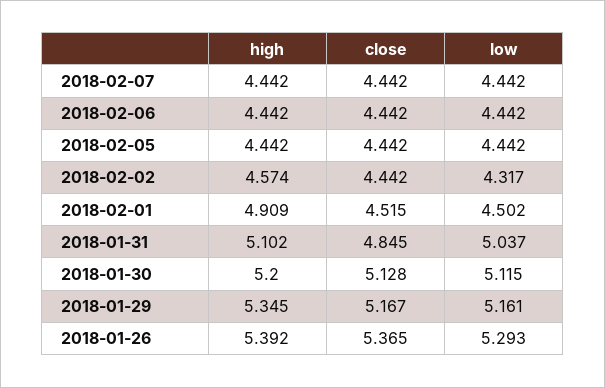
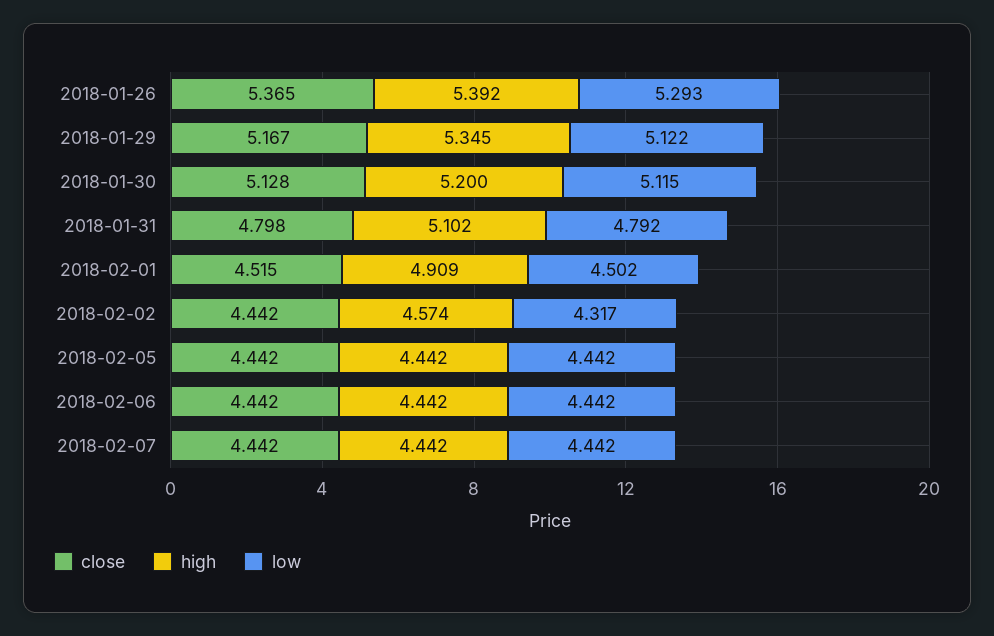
  {
    "high": {
      "2018-02-07": 4.442,
      "2018-02-06": 4.442,
      "2018-02-05": 4.442,
      "2018-02-02": 4.574,
      "2018-02-01": 4.909,
      "2018-01-31": 5.102,
      "2018-01-30": 5.2,
      "2018-01-29": 5.345,
      "2018-01-26": 5.392
    },
    "close": {
      "2018-02-07": 4.442,
      "2018-02-06": 4.442,
      "2018-02-05": 4.442,
      "2018-02-02": 4.442,
      "2018-02-01": 4.515,
-     "2018-01-31": 4.845,
+     "2018-01-31": 4.798,
      "2018-01-30": 5.128,
      "2018-01-29": 5.167,
      "2018-01-26": 5.365
    },
    "low": {
      "2018-02-07": 4.442,
      "2018-02-06": 4.442,
      "2018-02-05": 4.442,
      "2018-02-02": 4.317,
      "2018-02-01": 4.502,
-     "2018-01-31": 5.037,
+     "2018-01-31": 4.792,
      "2018-01-30": 5.115,
-     "2018-01-29": 5.161,
+     "2018-01-29": 5.122,
      "2018-01-26": 5.293
    }
  }

